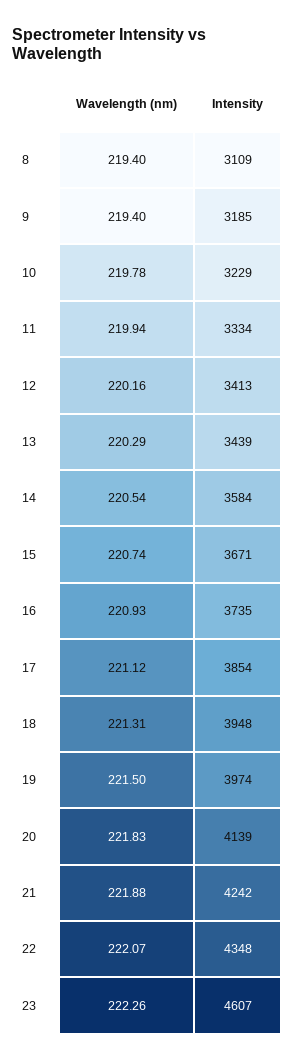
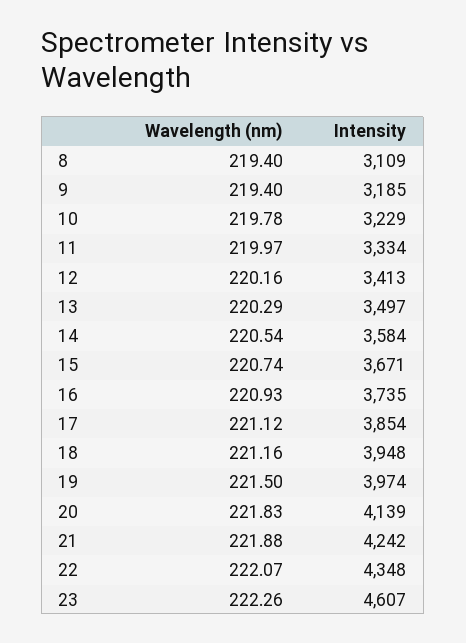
  {
    "Wavelength (nm)": {
      "8": 219.4,
      "9": 219.4,
      "10": 219.78,
-     "11": 219.94,
+     "11": 219.97,
      "12": 220.16,
      "13": 220.29,
      "14": 220.54,
      "15": 220.74,
      "16": 220.93,
      "17": 221.12,
-     "18": 221.31,
+     "18": 221.16,
      "19": 221.5,
      "20": 221.83,
      "21": 221.88,
      "22": 222.07,
      "23": 222.26
    },
    "Intensity": {
      "8": 3109,
      "9": 3185,
      "10": 3229,
      "11": 3334,
      "12": 3413,
-     "13": 3439,
+     "13": 3497,
      "14": 3584,
      "15": 3671,
      "16": 3735,
      "17": 3854,
      "18": 3948,
      "19": 3974,
      "20": 4139,
      "21": 4242,
      "22": 4348,
      "23": 4607
    }
  }

